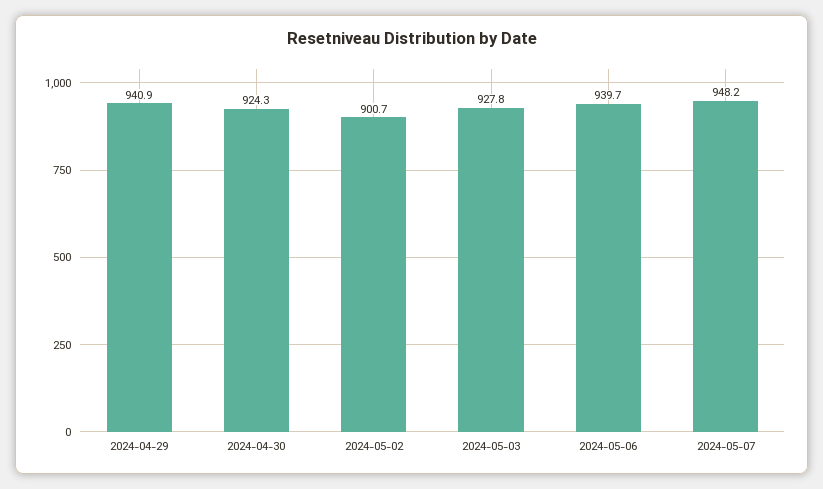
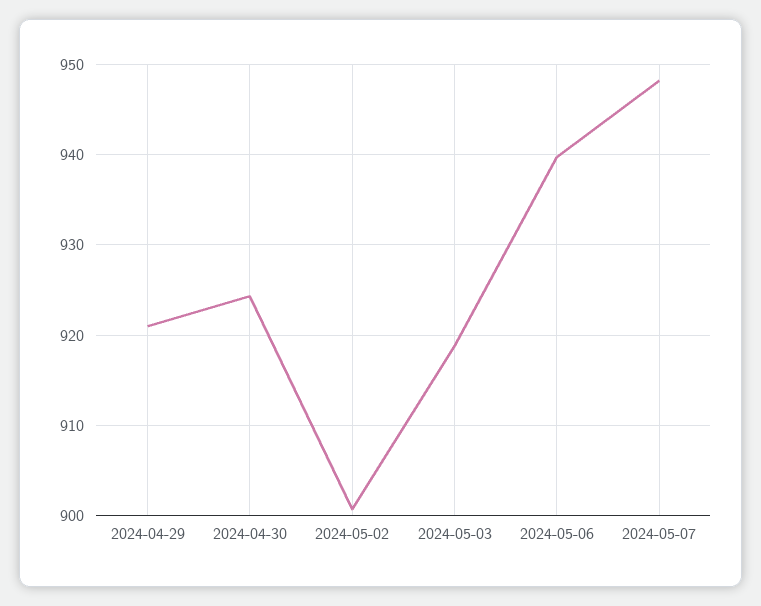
  {
-   "2024-04-29": 940.9,
+   "2024-04-29": 921,
    "2024-04-30": 924.3,
    "2024-05-02": 900.7,
-   "2024-05-03": 927.8,
+   "2024-05-03": 919,
    "2024-05-06": 939.7,
    "2024-05-07": 948.2
  }

